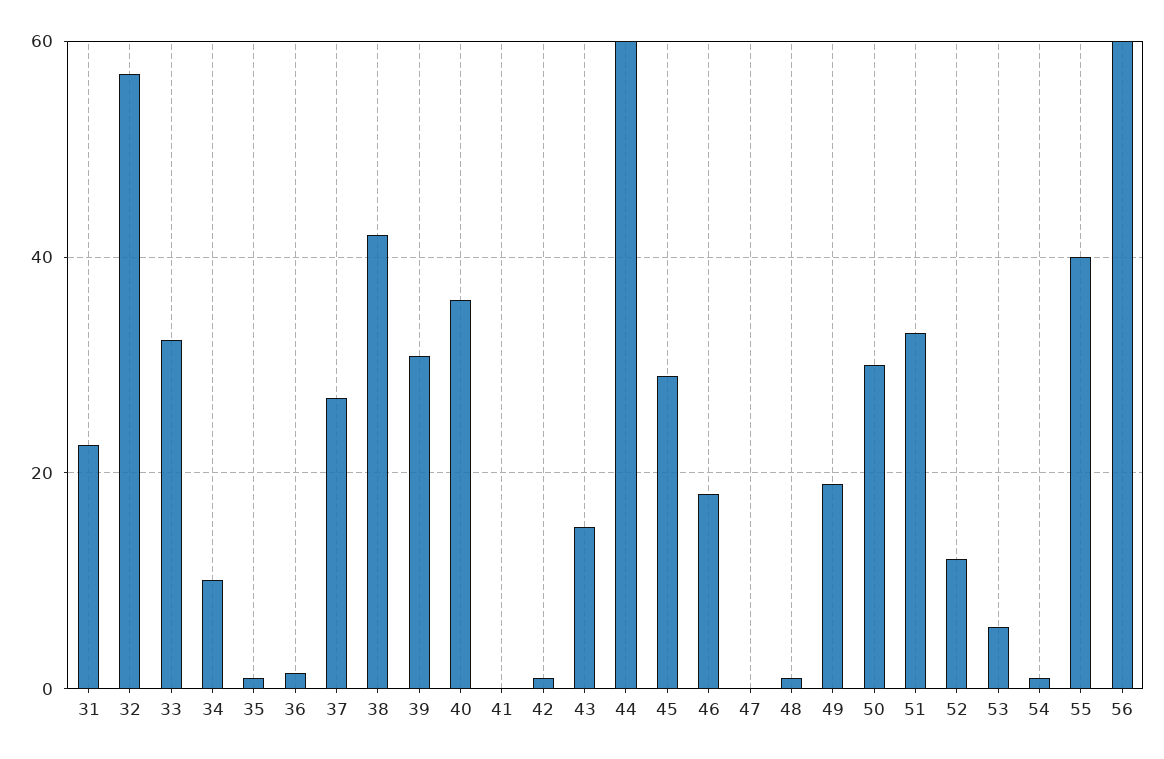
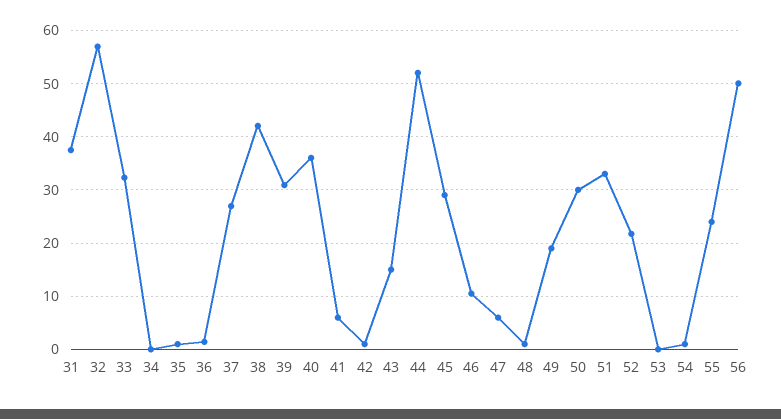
  {
-   "31": 22,
+   "31": 38,
    "32": 56,
    "33": 32,
-   "34": 10,
+   "34": 0,
    "35": 2,
    "36": 2,
    "37": 26,
    "38": 42,
    "39": 30,
    "40": 36,
-   "41": 0,
+   "41": 6,
    "42": 2,
    "43": 16,
-   "44": 60,
+   "44": 52,
    "45": 30,
-   "46": 18,
+   "46": 10,
-   "47": 0,
+   "47": 6,
    "48": 2,
    "49": 20,
    "50": 30,
    "51": 34,
-   "52": 12,
+   "52": 22,
-   "53": 6,
+   "53": 0,
    "54": 2,
-   "55": 40,
+   "55": 24,
-   "56": 60
+   "56": 50
  }

